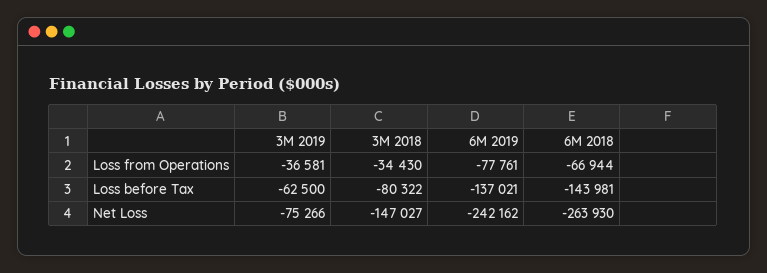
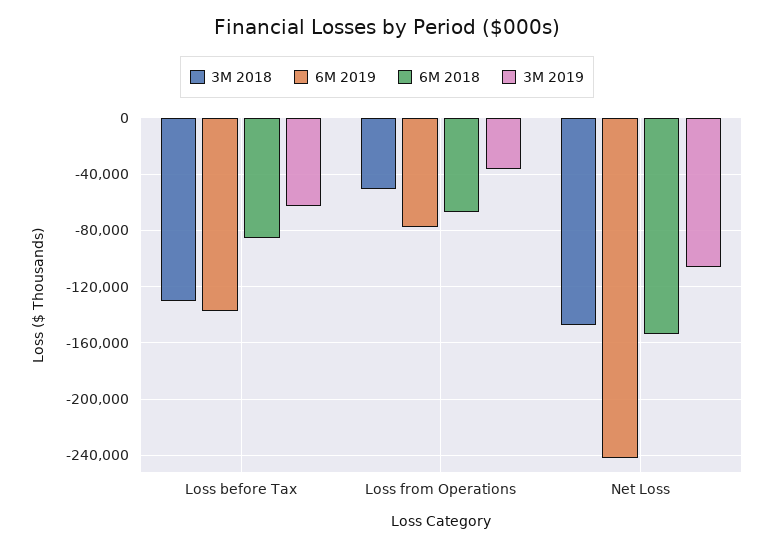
  {
    "3M 2019": {
      "Loss from Operations": -36581,
      "Loss before Tax": -62500,
-     "Net Loss": -75266
+     "Net Loss": -105000
    },
    "3M 2018": {
-     "Loss from Operations": -34430,
+     "Loss from Operations": -50000,
-     "Loss before Tax": -80322,
+     "Loss before Tax": -130000,
      "Net Loss": -147027
    },
    "6M 2019": {
      "Loss from Operations": -77761,
      "Loss before Tax": -137021,
      "Net Loss": -242162
    },
    "6M 2018": {
      "Loss from Operations": -66944,
-     "Loss before Tax": -143981,
+     "Loss before Tax": -85000,
-     "Net Loss": -263930
+     "Net Loss": -155000
    }
  }

